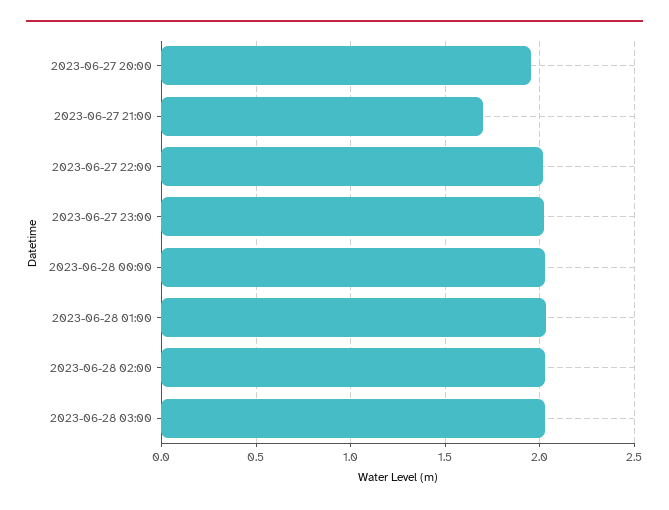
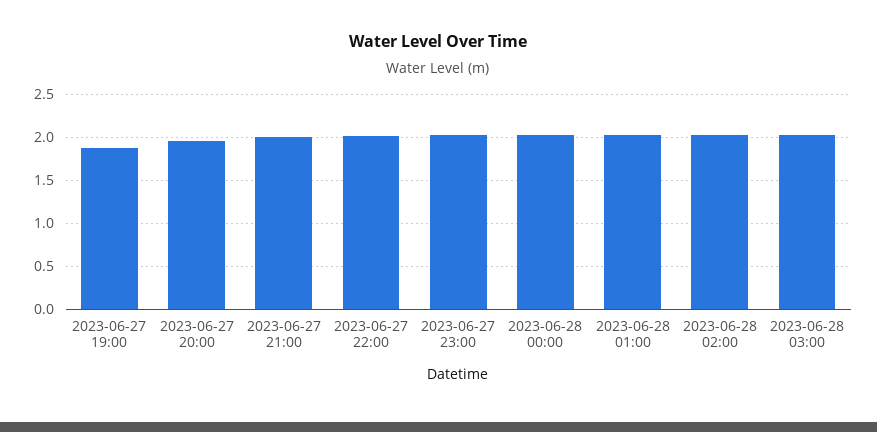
  {
    "2023-06-27 20:00": 1.95,
-   "2023-06-27 21:00": 1.7,
+   "2023-06-27 21:00": 2,
    "2023-06-27 22:00": 2,
    "2023-06-27 23:00": 2,
    "2023-06-28 00:00": 2.05,
    "2023-06-28 01:00": 2.05,
    "2023-06-28 02:00": 2.05,
-   "2023-06-28 03:00": 2.05
+   "2023-06-28 03:00": 2.05,
+   "2023-06-27 19:00": 1.9
  }

